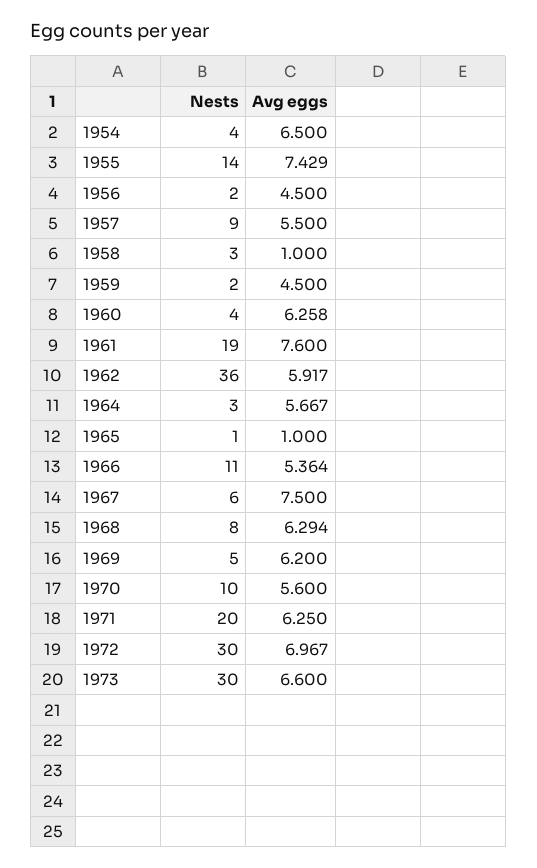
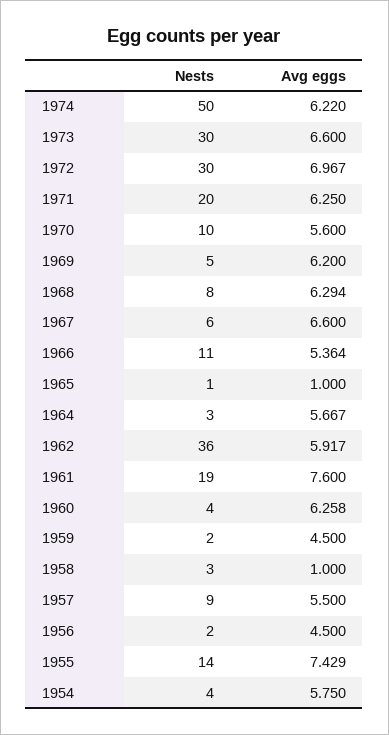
  {
    "Nests": {
      "1954": 4,
      "1955": 14,
      "1956": 2,
      "1957": 9,
      "1958": 3,
      "1959": 2,
      "1960": 4,
      "1961": 19,
      "1962": 36,
      "1964": 3,
      "1965": 1,
      "1966": 11,
      "1967": 6,
      "1968": 8,
      "1969": 5,
      "1970": 10,
      "1971": 20,
      "1972": 30,
-     "1973": 30
+     "1973": 30,
+     "1974": 50
    },
    "Avg eggs": {
-     "1954": 6.5,
+     "1954": 5.75,
      "1955": 7.429,
      "1956": 4.5,
      "1957": 5.5,
      "1958": 1,
      "1959": 4.5,
      "1960": 6.258,
      "1961": 7.6,
      "1962": 5.917,
      "1964": 5.667,
      "1965": 1,
      "1966": 5.364,
-     "1967": 7.5,
+     "1967": 6.6,
      "1968": 6.294,
      "1969": 6.2,
      "1970": 5.6,
      "1971": 6.25,
      "1972": 6.967,
-     "1973": 6.6
+     "1973": 6.6,
+     "1974": 6.22
    }
  }

